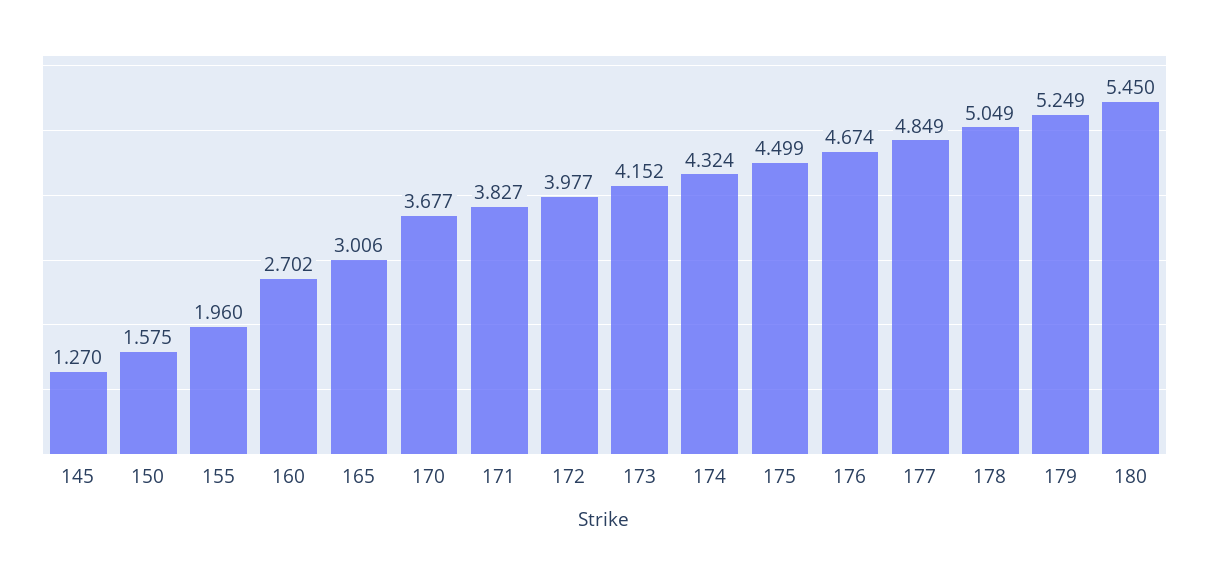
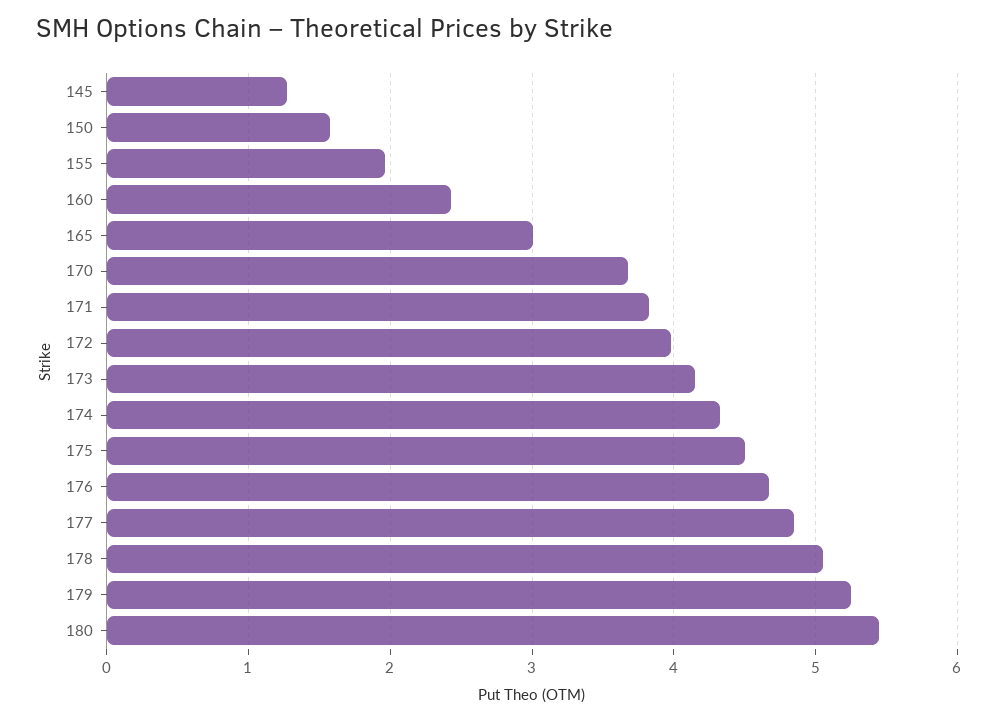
  {
    "145": 1.27,
    "150": 1.575,
    "155": 1.96,
-   "160": 2.702,
+   "160": 2.4,
    "165": 3.006,
    "170": 3.677,
    "171": 3.827,
    "172": 3.977,
    "173": 4.152,
    "174": 4.324,
    "175": 4.499,
    "176": 4.674,
    "177": 4.849,
    "178": 5.049,
    "179": 5.249,
    "180": 5.45
  }

